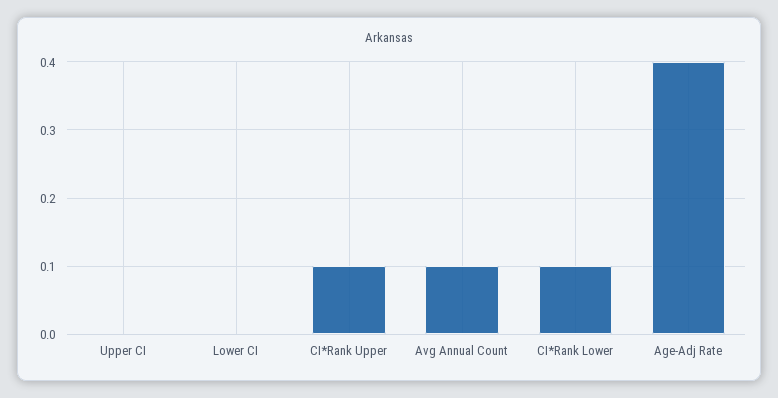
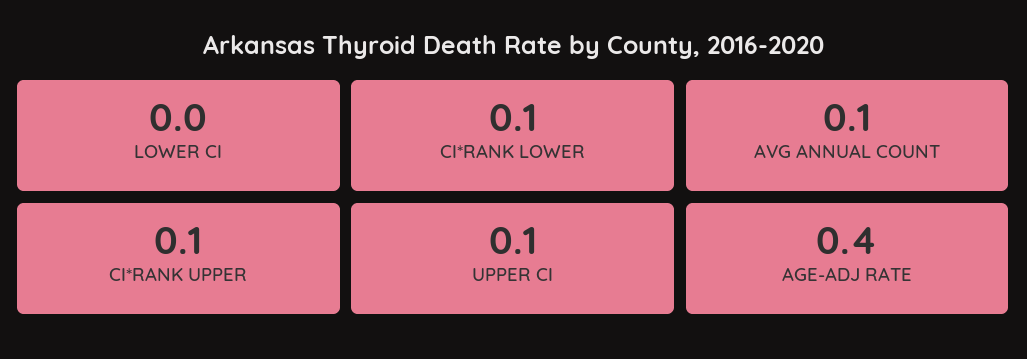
  {
-   "Upper CI": 0,
+   "Upper CI": 0.1,
    "Lower CI": 0,
    "CI*Rank Upper": 0.1,
    "Avg Annual Count": 0.1,
    "CI*Rank Lower": 0.1,
    "Age-Adj Rate": 0.4
  }

